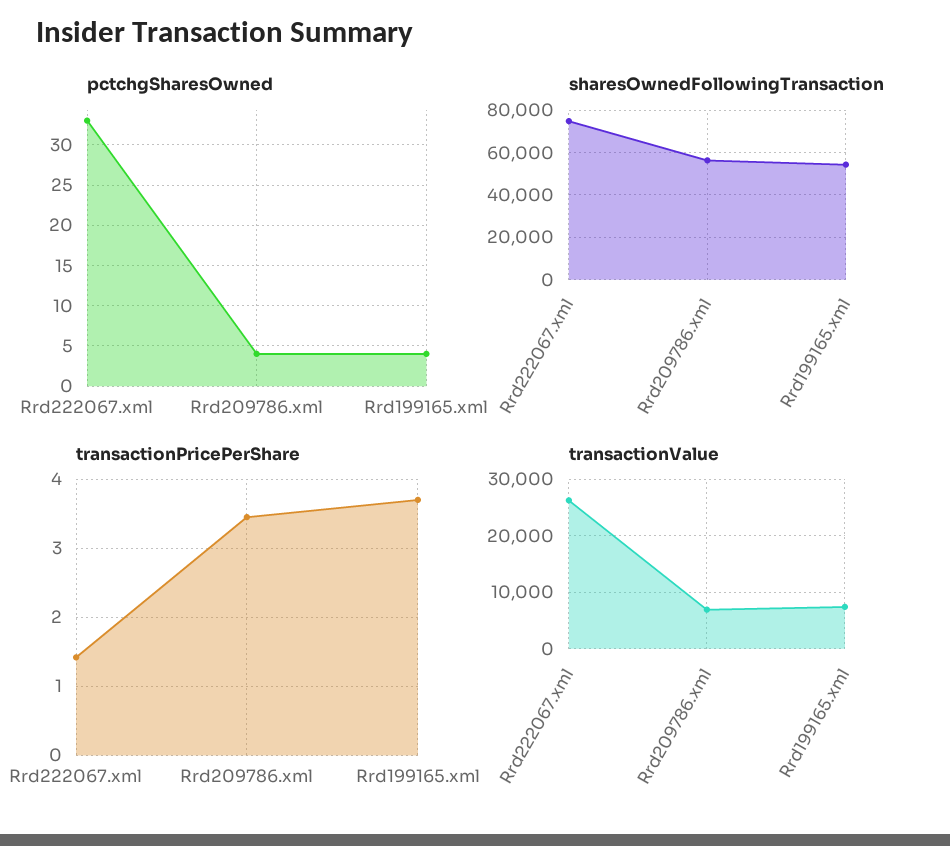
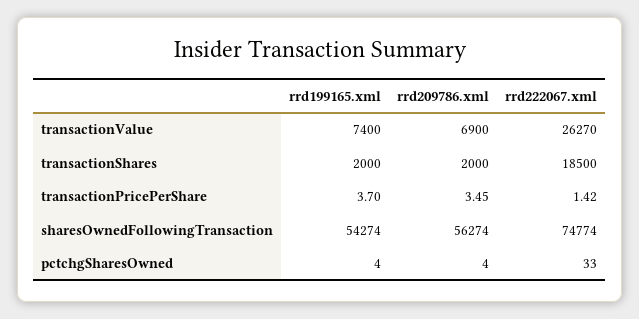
  {
    "pctchgSharesOwned": {
      "Rrd222067.xml": 33,
      "Rrd209786.xml": 4,
      "Rrd199165.xml": 4
    },
    "sharesOwnedFollowingTransaction": {
      "Rrd222067.xml": 74774,
      "Rrd209786.xml": 56274,
      "Rrd199165.xml": 54274
    },
    "transactionPricePerShare": {
      "Rrd222067.xml": 1.42,
      "Rrd209786.xml": 3.45,
      "Rrd199165.xml": 3.7
    },
    "transactionValue": {
      "Rrd222067.xml": 26270,
      "Rrd209786.xml": 6900,
      "Rrd199165.xml": 7400
-   }
+   },
+   "transactionShares": {
+     "Rrd199165.xml": 2000,
+     "Rrd209786.xml": 2000,
+     "Rrd222067.xml": 18500
+   }
  }

